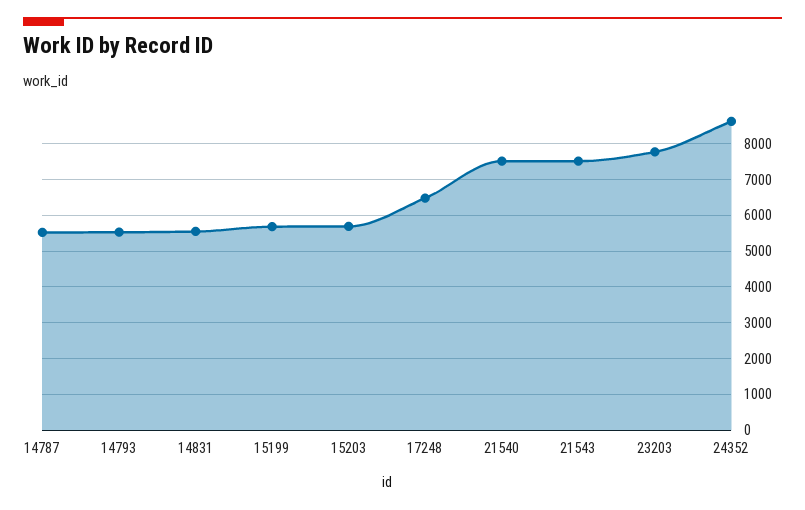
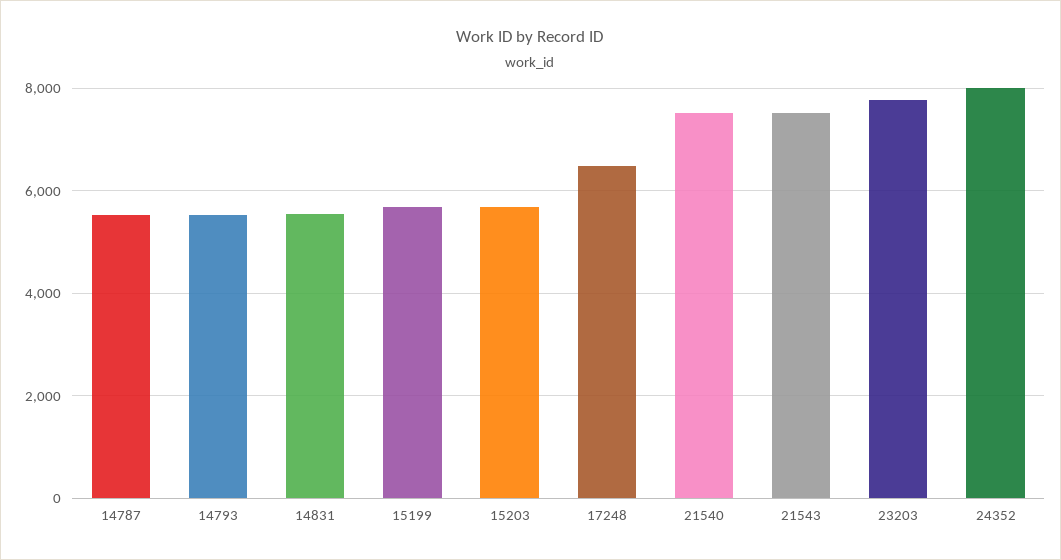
  {
    "14787": 5600,
    "14793": 5600,
    "14831": 5600,
    "15199": 5600,
    "15203": 5600,
    "17248": 6400,
    "21540": 7600,
    "21543": 7600,
    "23203": 7800,
-   "24352": 8600
+   "24352": 8000
  }

